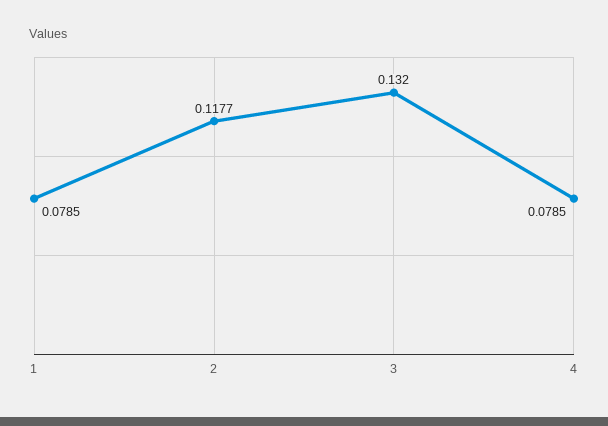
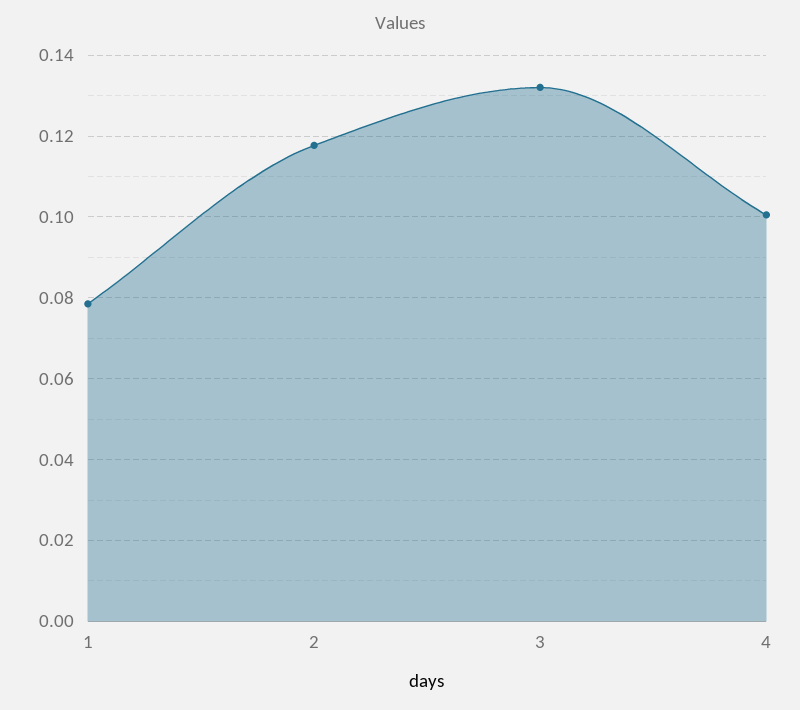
  {
    "1": 0.0785,
    "2": 0.1177,
    "3": 0.132,
-   "4": 0.0785
+   "4": 0.1
  }

